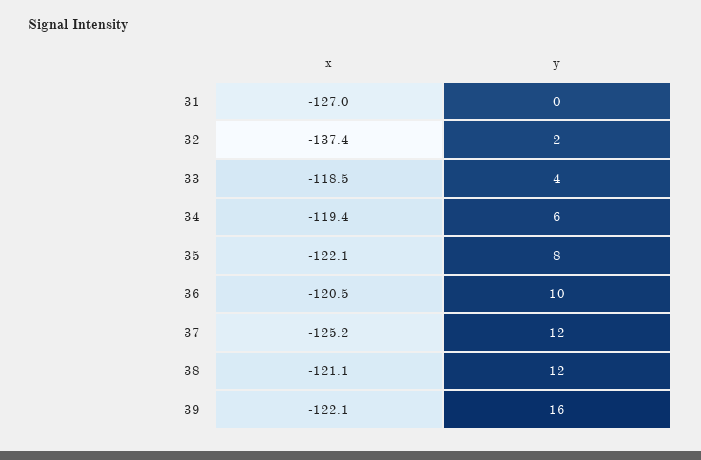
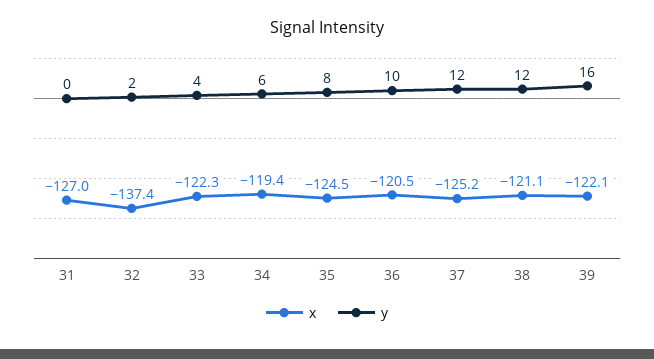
  {
    "x": {
      "31": -127,
      "32": -137.4,
-     "33": -118.5,
+     "33": -122.3,
      "34": -119.4,
-     "35": -122.1,
+     "35": -124.5,
      "36": -120.5,
      "37": -125.2,
      "38": -121.1,
      "39": -122.1
    },
    "y": {
      "31": 0,
      "32": 2,
      "33": 4,
      "34": 6,
      "35": 8,
      "36": 10,
      "37": 12,
      "38": 12,
      "39": 16
    }
  }

